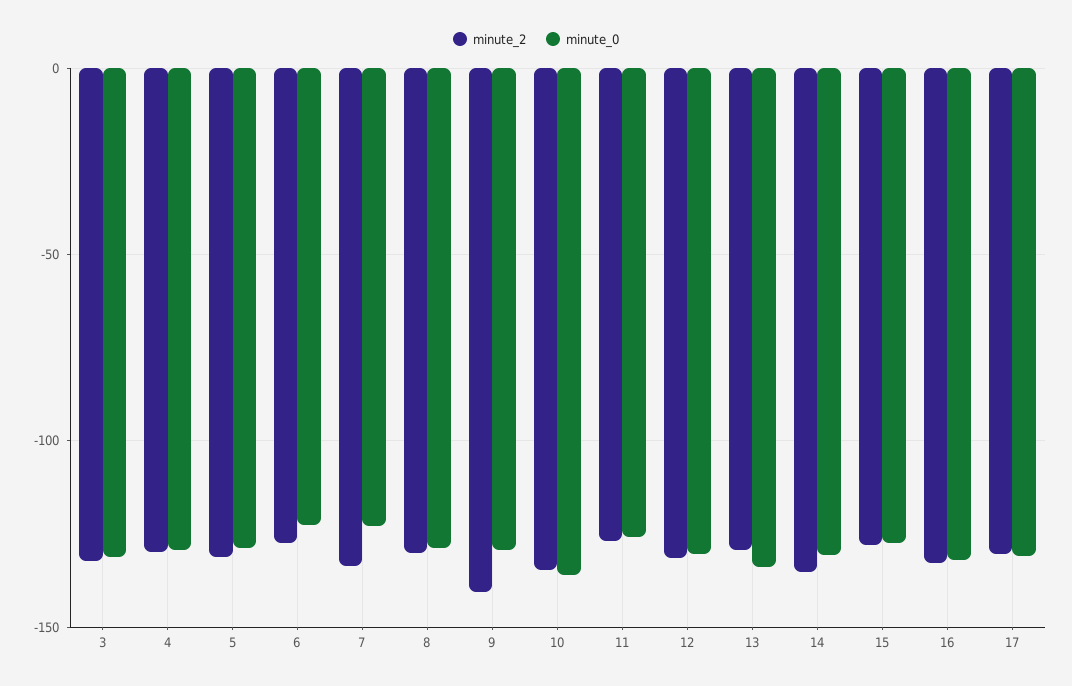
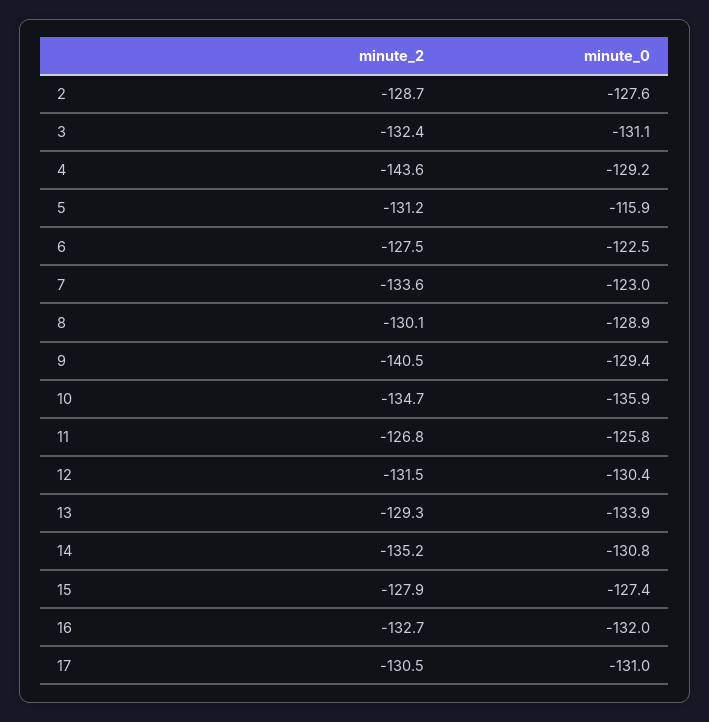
  {
    "minute_2": {
      "3": -132.4,
-     "4": -130,
+     "4": -143.6,
      "5": -131.2,
      "6": -127.5,
      "7": -133.6,
      "8": -130.1,
      "9": -140.5,
      "10": -134.7,
      "11": -126.8,
      "12": -131.5,
      "13": -129.3,
      "14": -135.2,
      "15": -127.9,
      "16": -132.7,
-     "17": -130.5
+     "17": -130.5,
+     "2": -128.7
    },
    "minute_0": {
      "3": -131.1,
      "4": -129.2,
-     "5": -130,
+     "5": -115.9,
      "6": -122.5,
      "7": -123,
      "8": -128.9,
      "9": -129.4,
      "10": -135.9,
      "11": -125.8,
      "12": -130.4,
      "13": -133.9,
      "14": -130.8,
      "15": -127.4,
      "16": -132,
-     "17": -131
+     "17": -131,
+     "2": -127.6
    }
  }

